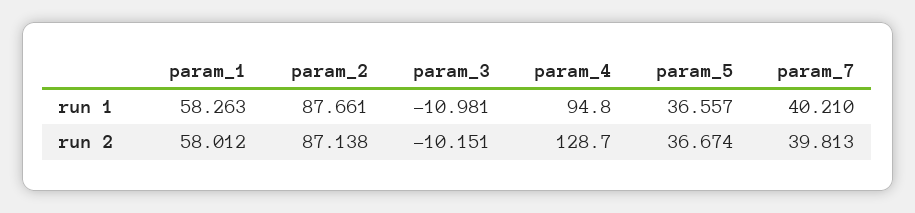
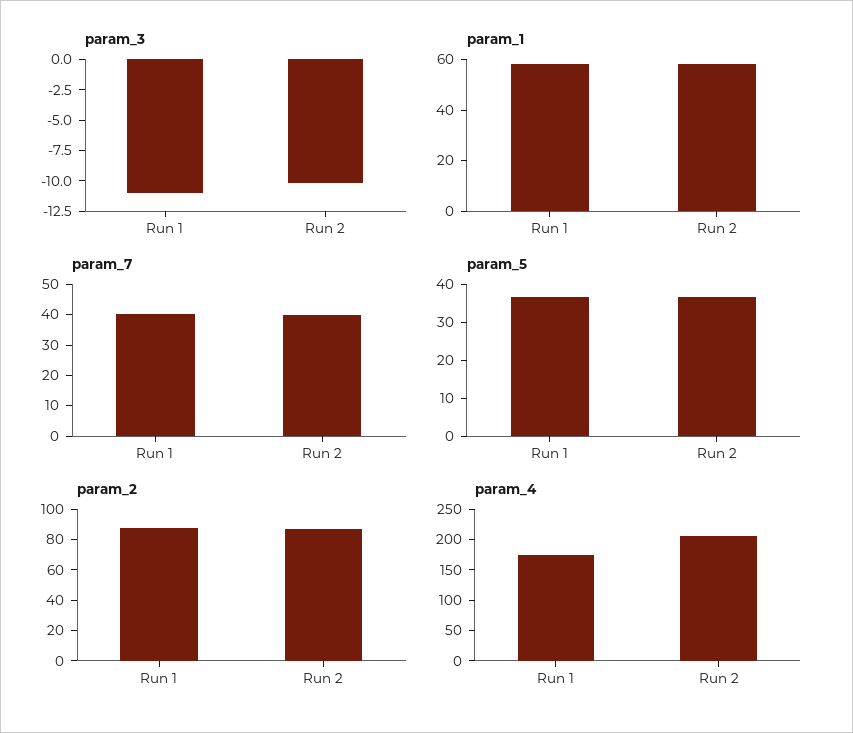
  {
    "param_1": {
      "run 1": 58.263,
      "run 2": 58.012
    },
    "param_2": {
      "run 1": 87.661,
      "run 2": 87.138
    },
    "param_3": {
      "run 1": -10.981,
      "run 2": -10.151
    },
    "param_4": {
-     "run 1": 94.8,
+     "run 1": 175,
-     "run 2": 128.7
+     "run 2": 200
    },
    "param_5": {
      "run 1": 36.557,
      "run 2": 36.674
    },
    "param_7": {
      "run 1": 40.21,
      "run 2": 39.813
    }
  }

